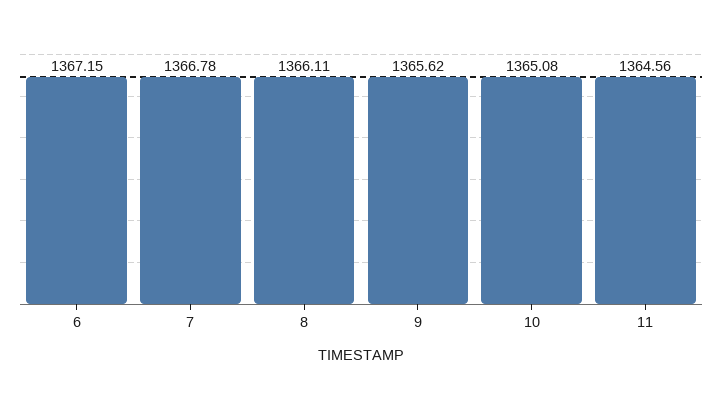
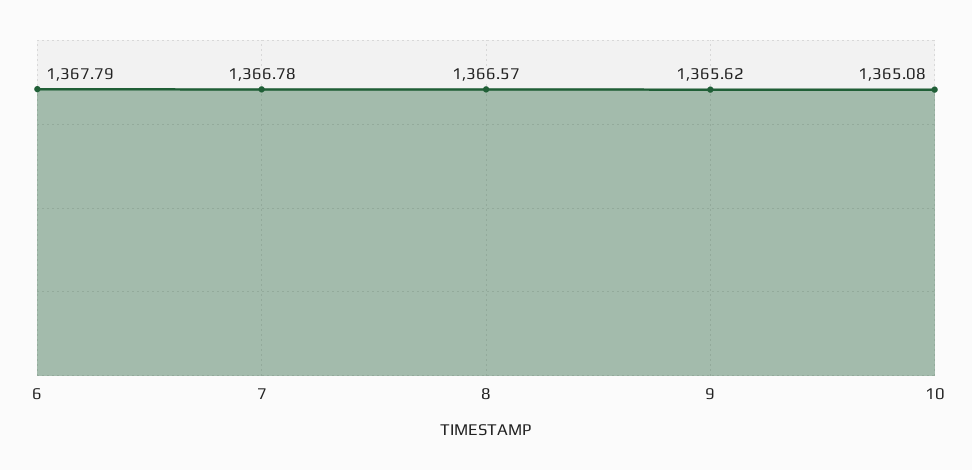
  {
-   "6": 1367.15,
+   "6": 1367.79,
    "7": 1366.78,
-   "8": 1366.11,
+   "8": 1366.57,
    "9": 1365.62,
-   "10": 1365.08,
+   "10": 1365.08
-   "11": 1364.56
  }

